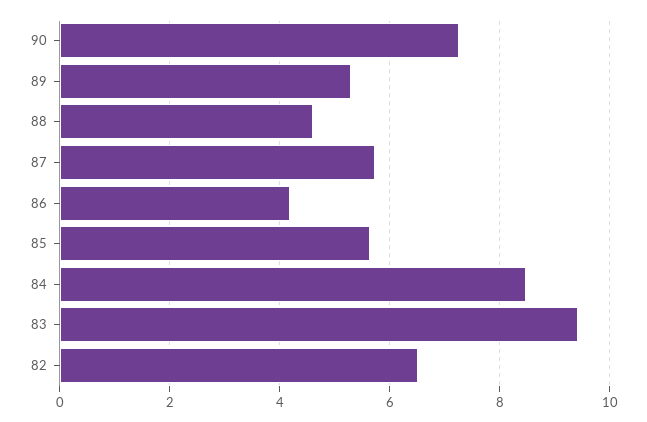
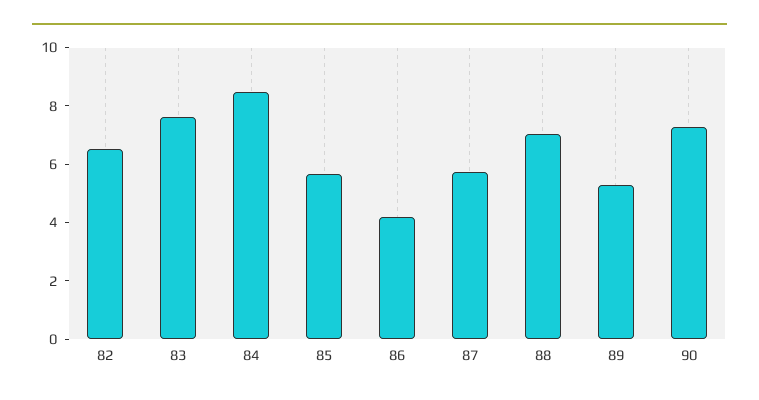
  {
    "90": 7.2,
    "89": 5.2,
-   "88": 4.6,
+   "88": 7,
    "87": 5.8,
    "86": 4.2,
    "85": 5.6,
    "84": 8.4,
-   "83": 9.4,
+   "83": 7.5,
    "82": 6.6
  }

